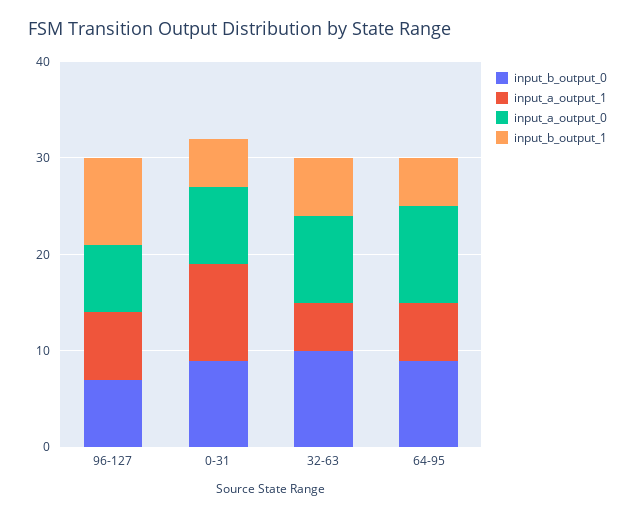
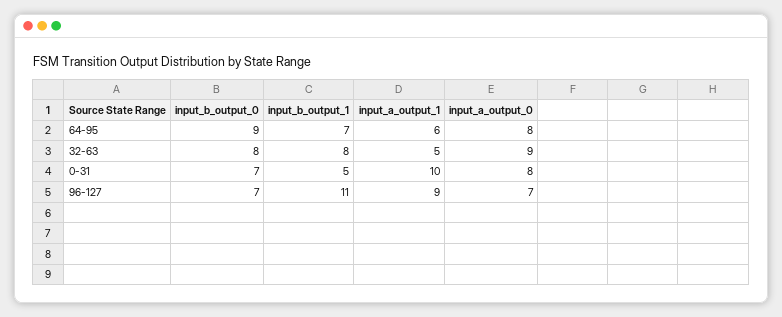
  {
    "input_b_output_0": {
      "96-127": 7,
-     "0-31": 9,
+     "0-31": 7,
-     "32-63": 10,
+     "32-63": 8,
      "64-95": 9
    },
    "input_a_output_1": {
-     "96-127": 7,
+     "96-127": 9,
      "0-31": 10,
      "32-63": 5,
      "64-95": 6
    },
    "input_a_output_0": {
      "96-127": 7,
      "0-31": 8,
      "32-63": 9,
-     "64-95": 10
+     "64-95": 8
    },
    "input_b_output_1": {
-     "96-127": 9,
+     "96-127": 11,
      "0-31": 5,
-     "32-63": 6,
+     "32-63": 8,
-     "64-95": 5
+     "64-95": 7
    }
  }

